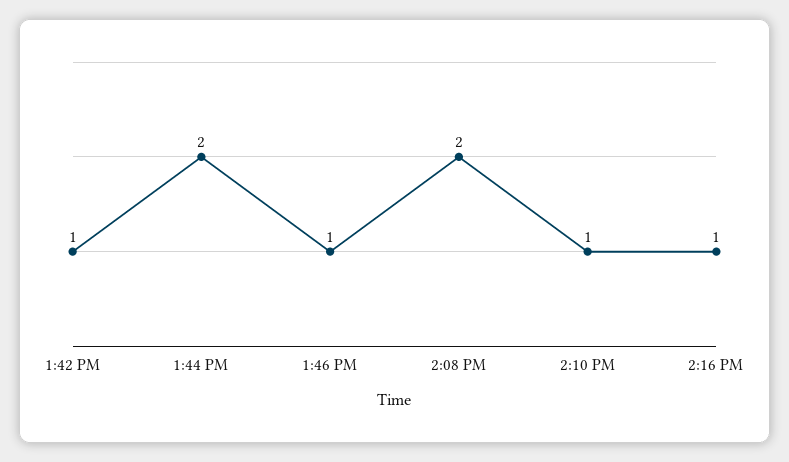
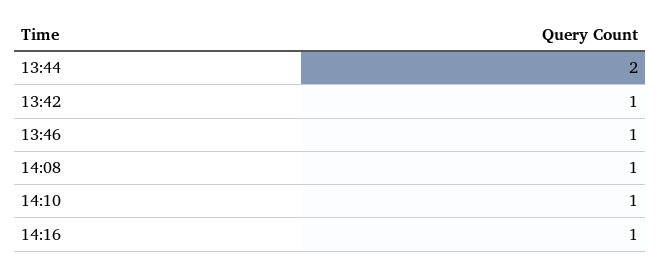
  {
    "1:42 PM": 1,
    "1:44 PM": 2,
    "1:46 PM": 1,
-   "2:08 PM": 2,
+   "2:08 PM": 1,
    "2:10 PM": 1,
    "2:16 PM": 1
  }

